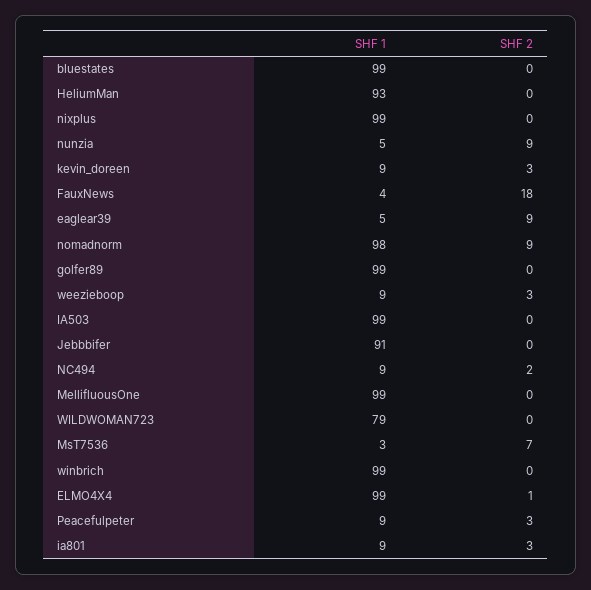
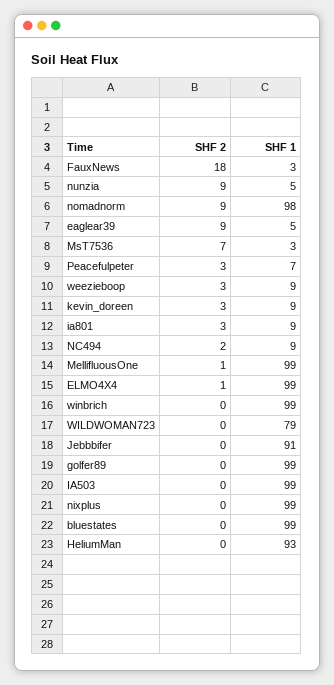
  {
    "SHF 1": {
      "bluestates": 99,
      "HeliumMan": 93,
      "nixplus": 99,
      "nunzia": 5,
      "kevin_doreen": 9,
-     "FauxNews": 4,
+     "FauxNews": 3,
      "eaglear39": 5,
      "nomadnorm": 98,
      "golfer89": 99,
      "weezieboop": 9,
      "IA503": 99,
      "Jebbbifer": 91,
      "NC494": 9,
      "MellifluousOne": 99,
      "WILDWOMAN723": 79,
      "MsT7536": 3,
      "winbrich": 99,
      "ELMO4X4": 99,
-     "Peacefulpeter": 9,
+     "Peacefulpeter": 7,
      "ia801": 9
    },
    "SHF 2": {
      "bluestates": 0,
      "HeliumMan": 0,
      "nixplus": 0,
      "nunzia": 9,
      "kevin_doreen": 3,
      "FauxNews": 18,
      "eaglear39": 9,
      "nomadnorm": 9,
      "golfer89": 0,
      "weezieboop": 3,
      "IA503": 0,
      "Jebbbifer": 0,
      "NC494": 2,
-     "MellifluousOne": 0,
+     "MellifluousOne": 1,
      "WILDWOMAN723": 0,
      "MsT7536": 7,
      "winbrich": 0,
      "ELMO4X4": 1,
      "Peacefulpeter": 3,
      "ia801": 3
    }
  }

